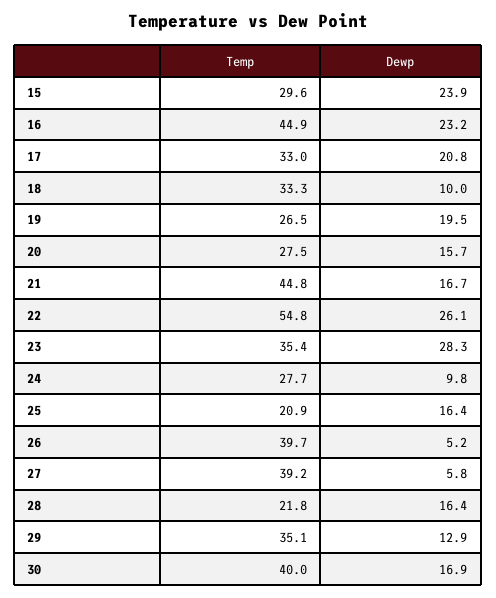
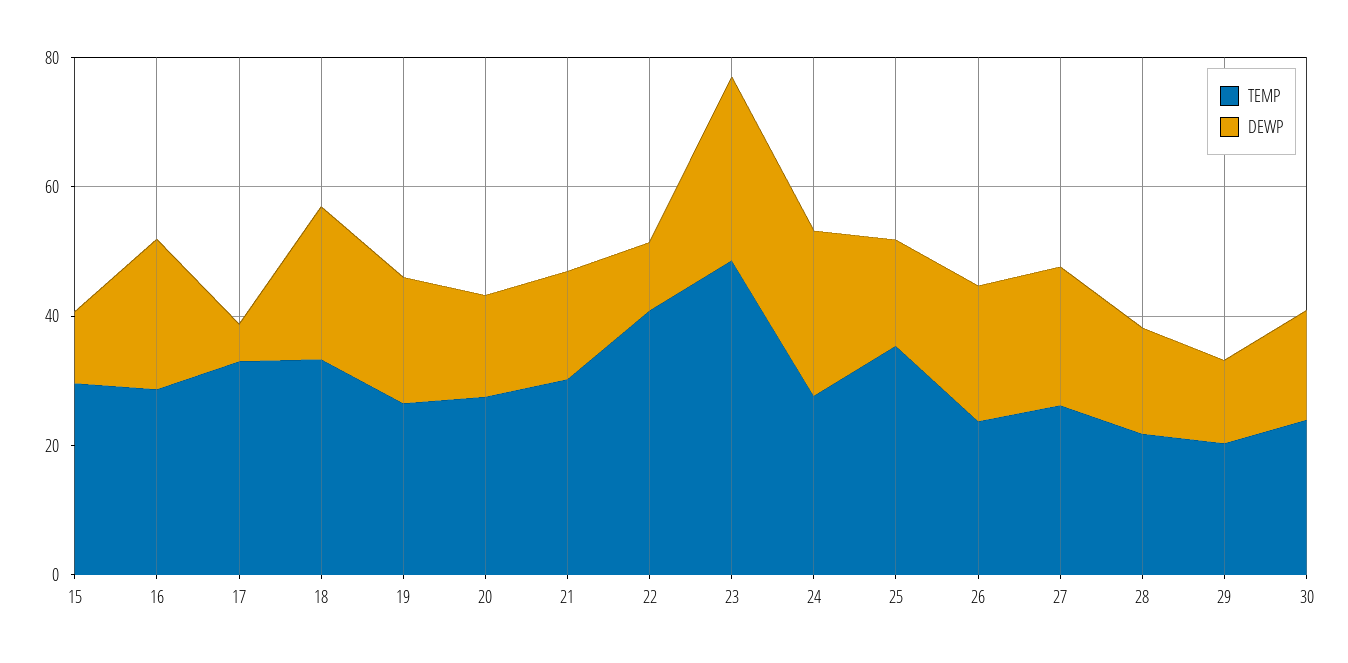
  {
    "Temp": {
      "15": 29.6,
-     "16": 44.9,
+     "16": 30,
      "17": 33,
      "18": 33.3,
      "19": 26.5,
      "20": 27.5,
-     "21": 44.8,
+     "21": 30,
-     "22": 54.8,
+     "22": 40,
-     "23": 35.4,
+     "23": 50,
      "24": 27.7,
-     "25": 20.9,
+     "25": 35,
-     "26": 39.7,
+     "26": 25,
-     "27": 39.2,
+     "27": 25,
      "28": 21.8,
-     "29": 35.1,
+     "29": 20,
-     "30": 40
+     "30": 25
    },
    "Dewp": {
-     "15": 23.9,
+     "15": 10,
      "16": 23.2,
-     "17": 20.8,
+     "17": 5,
-     "18": 10,
+     "18": 25,
      "19": 19.5,
      "20": 15.7,
      "21": 16.7,
-     "22": 26.1,
+     "22": 10,
      "23": 28.3,
-     "24": 9.8,
+     "24": 25,
      "25": 16.4,
-     "26": 5.2,
+     "26": 20,
-     "27": 5.8,
+     "27": 20,
      "28": 16.4,
      "29": 12.9,
      "30": 16.9
    }
  }

